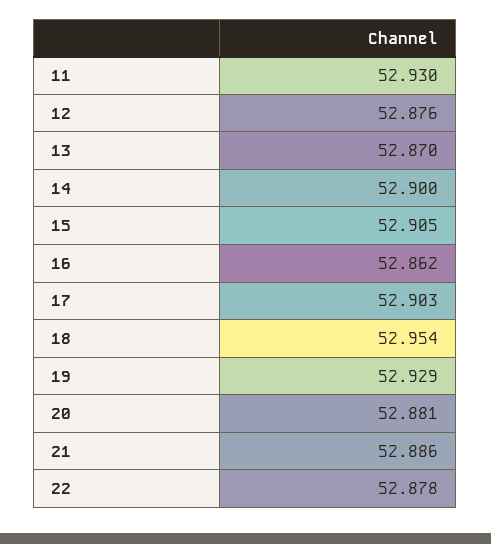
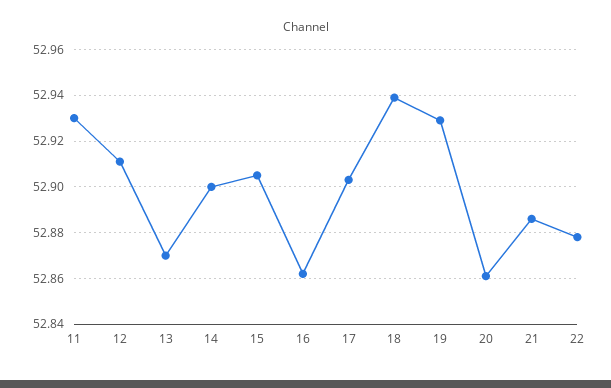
  {
    "11": 52.93,
-   "12": 52.876,
+   "12": 52.91,
    "13": 52.87,
    "14": 52.9,
    "15": 52.905,
    "16": 52.862,
    "17": 52.903,
-   "18": 52.954,
+   "18": 52.94,
    "19": 52.929,
-   "20": 52.881,
+   "20": 52.86,
    "21": 52.886,
    "22": 52.878
  }

